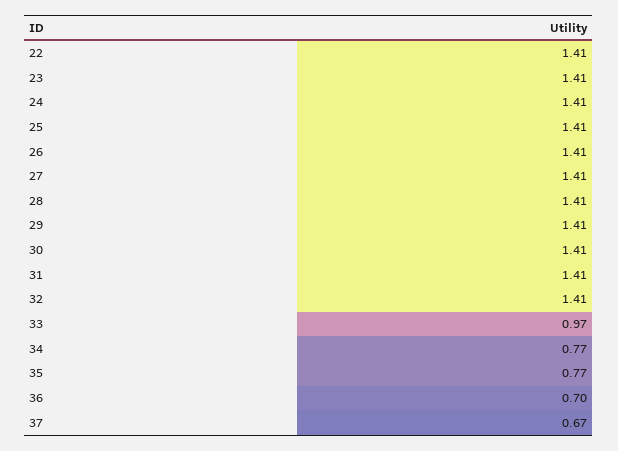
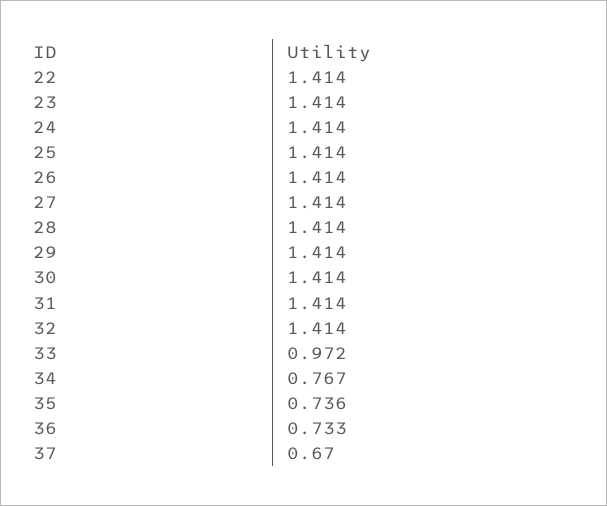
  {
    "22": 1.414,
    "23": 1.414,
    "24": 1.414,
    "25": 1.414,
    "26": 1.414,
    "27": 1.414,
    "28": 1.414,
    "29": 1.414,
    "30": 1.414,
    "31": 1.414,
    "32": 1.414,
    "33": 0.972,
    "34": 0.767,
-   "35": 0.77,
+   "35": 0.736,
-   "36": 0.7,
+   "36": 0.733,
    "37": 0.67
  }

